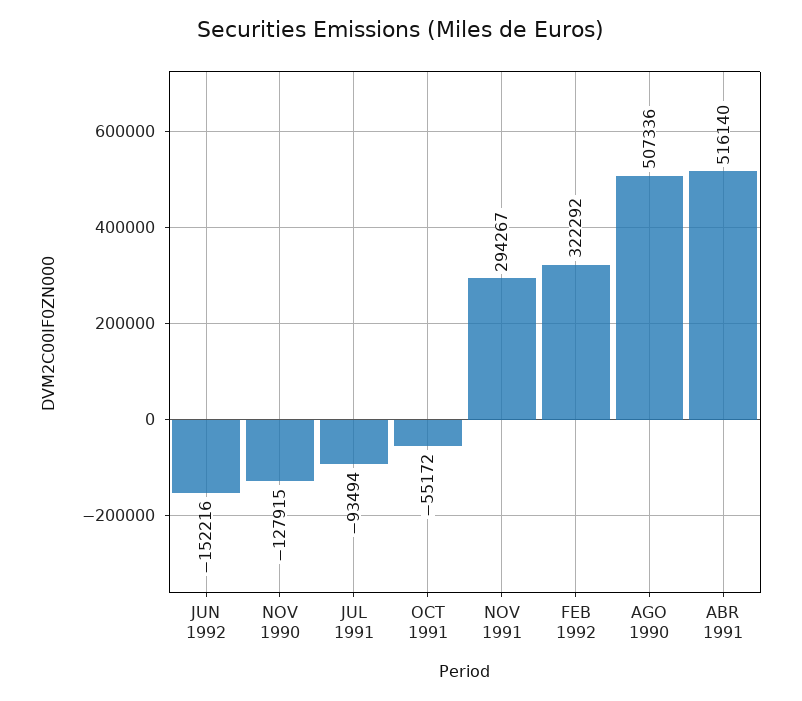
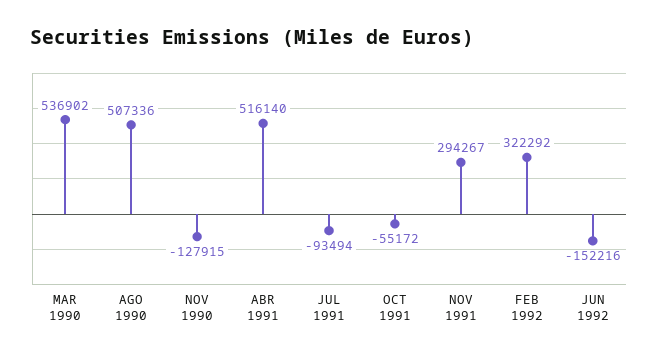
  {
    "JUN 1992": -152216,
    "NOV 1990": -127915,
    "JUL 1991": -93494,
    "OCT 1991": -55172,
    "NOV 1991": 294267,
    "FEB 1992": 322292,
    "AGO 1990": 507336,
-   "ABR 1991": 516140
+   "ABR 1991": 516140,
+   "MAR 1990": 536902
  }

